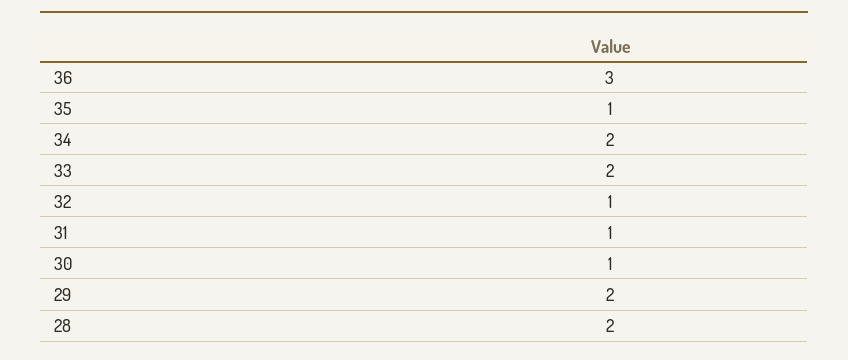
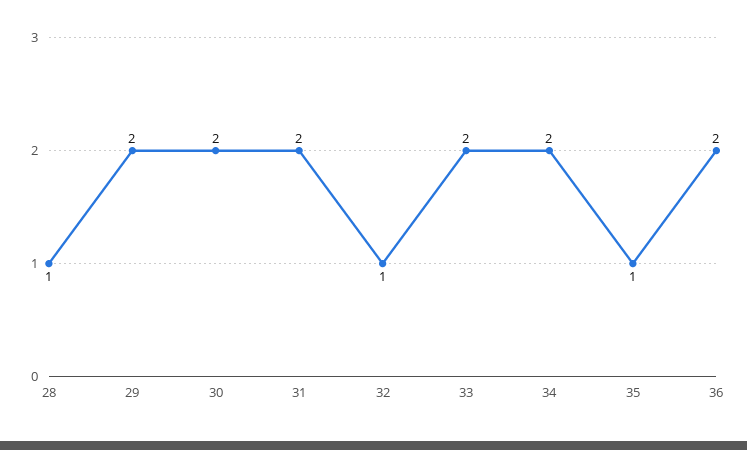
  {
-   "36": 3,
+   "36": 2,
    "35": 1,
    "34": 2,
    "33": 2,
    "32": 1,
-   "31": 1,
+   "31": 2,
-   "30": 1,
+   "30": 2,
    "29": 2,
-   "28": 2
+   "28": 1
  }

